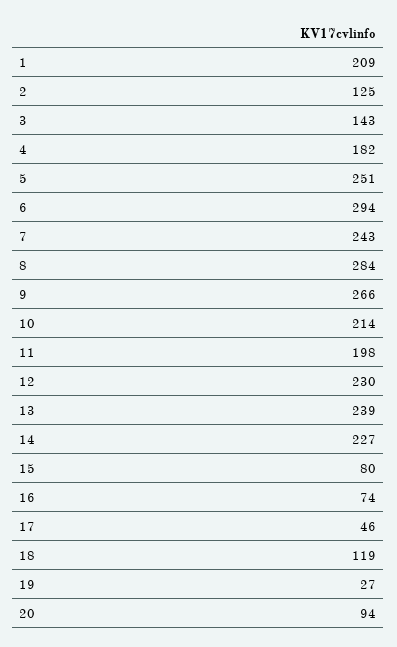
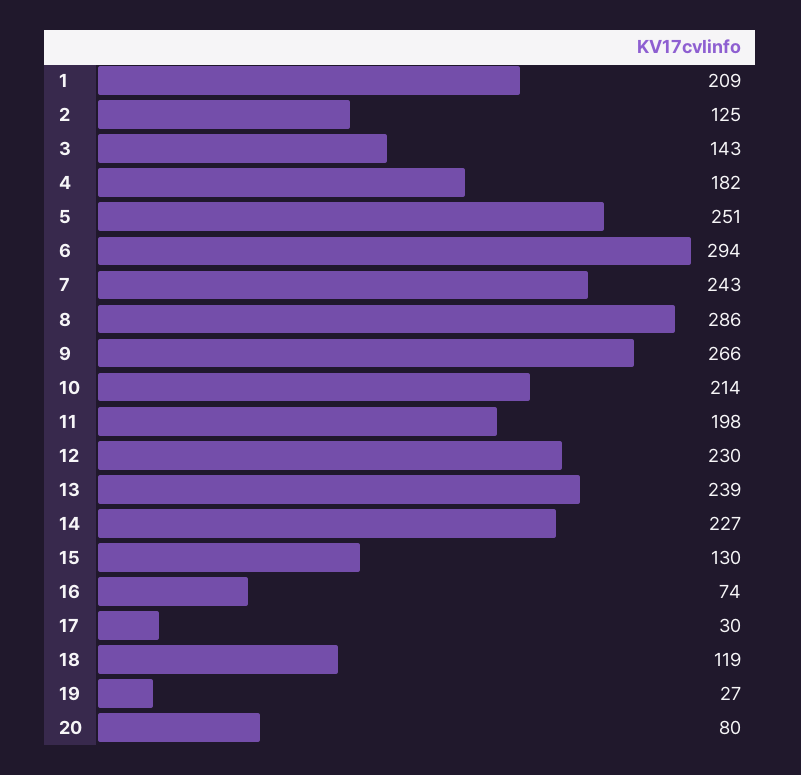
  {
    "1": 209,
    "2": 125,
    "3": 143,
    "4": 182,
    "5": 251,
    "6": 294,
    "7": 243,
-   "8": 284,
+   "8": 286,
    "9": 266,
    "10": 214,
    "11": 198,
    "12": 230,
    "13": 239,
    "14": 227,
-   "15": 80,
+   "15": 130,
    "16": 74,
-   "17": 46,
+   "17": 30,
    "18": 119,
    "19": 27,
-   "20": 94
+   "20": 80
  }

